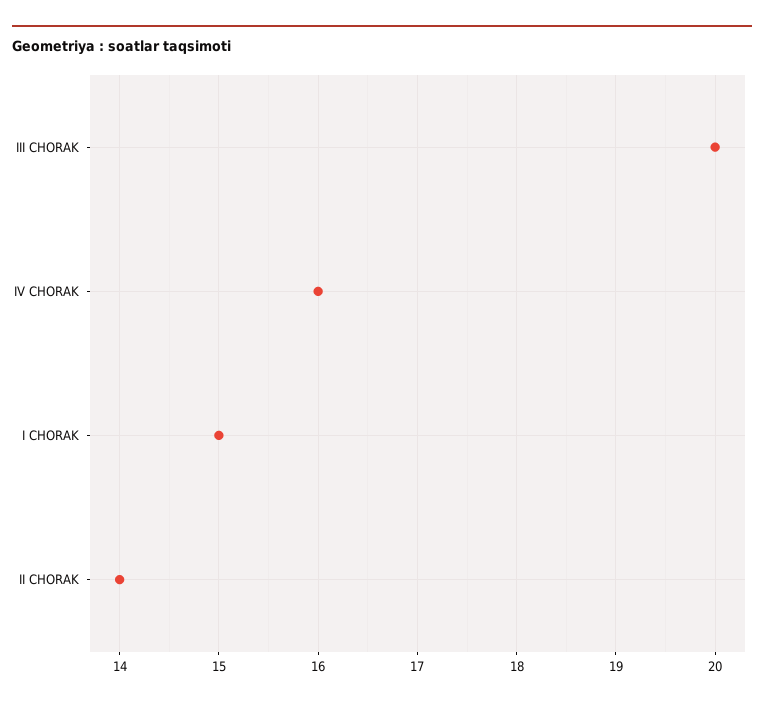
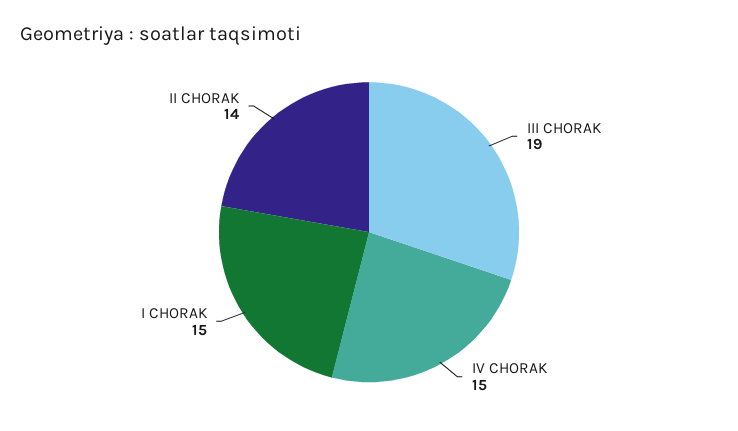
  {
-   "III CHORAK": 20,
+   "III CHORAK": 19,
-   "IV CHORAK": 16,
+   "IV CHORAK": 15,
    "I CHORAK": 15,
    "II CHORAK": 14
  }

